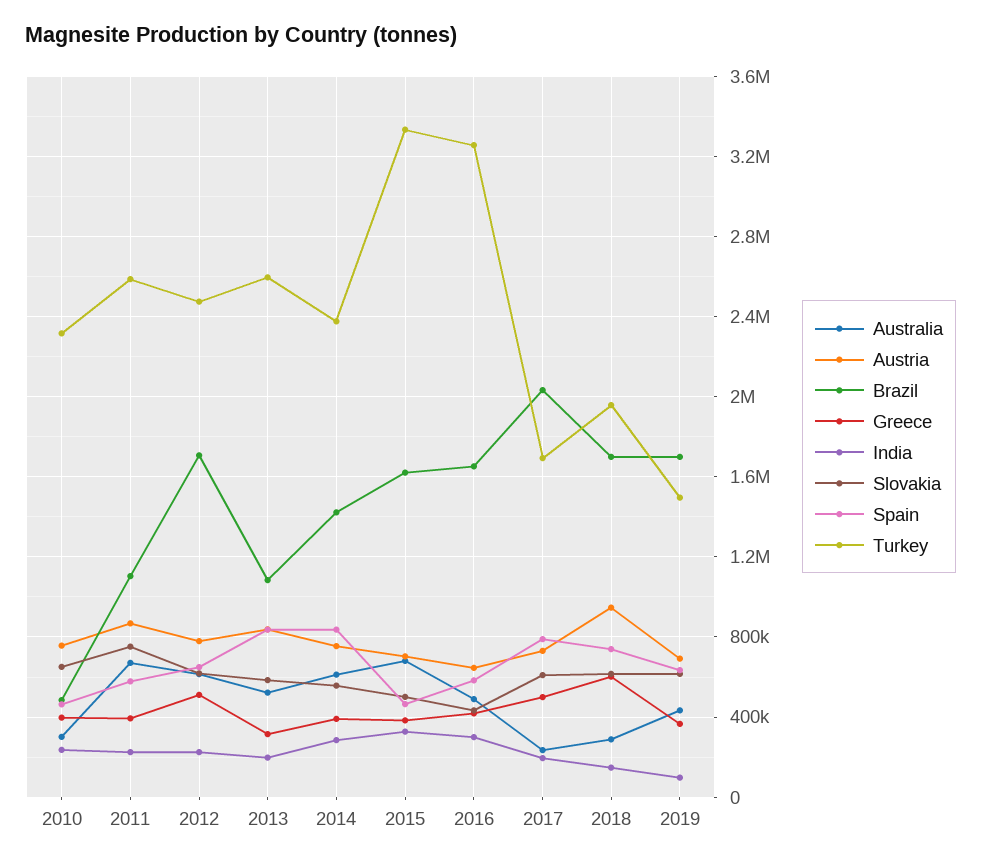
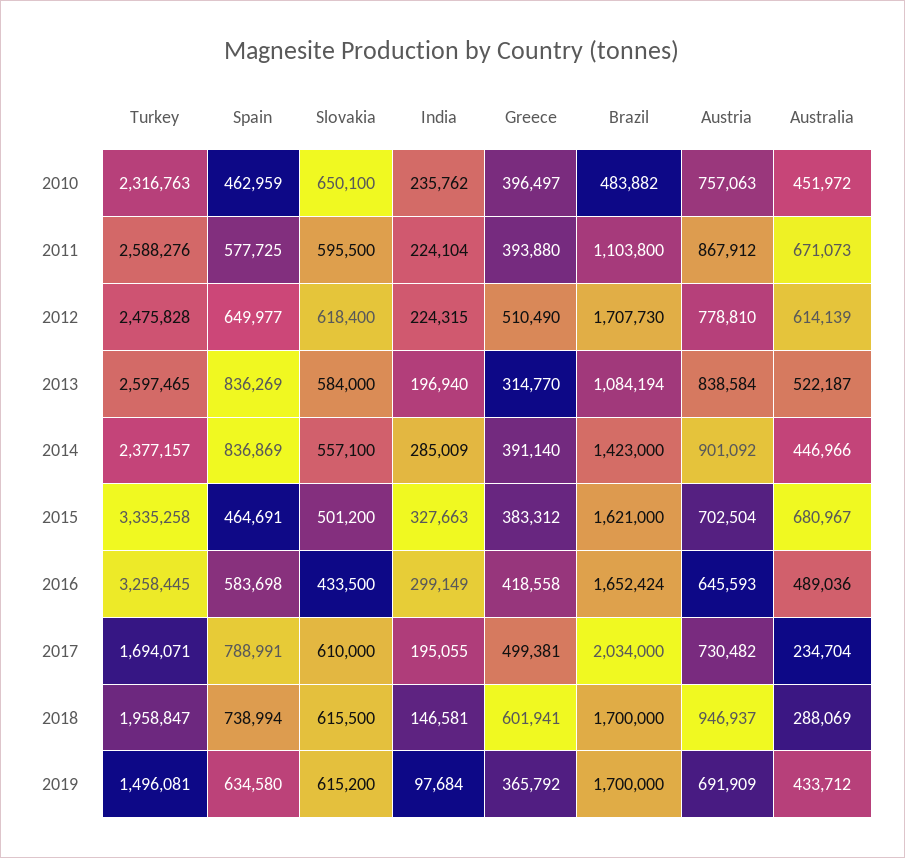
  {
    "Australia": {
-     "2010": 300000,
+     "2010": 451972,
      "2011": 671073,
      "2012": 614139,
      "2013": 522187,
-     "2014": 600000,
+     "2014": 446966,
      "2015": 680967,
      "2016": 489036,
      "2017": 234704,
      "2018": 288069,
      "2019": 433712
    },
    "Austria": {
      "2010": 757063,
      "2011": 867912,
      "2012": 778810,
      "2013": 838584,
-     "2014": 750000,
+     "2014": 901092,
      "2015": 702504,
      "2016": 645593,
      "2017": 730482,
      "2018": 946937,
      "2019": 691909
    },
    "Brazil": {
      "2010": 483882,
      "2011": 1103800,
      "2012": 1707730,
      "2013": 1084194,
      "2014": 1423000,
      "2015": 1621000,
      "2016": 1652424,
      "2017": 2034000,
      "2018": 1700000,
      "2019": 1700000
    },
    "Greece": {
      "2010": 396497,
      "2011": 393880,
      "2012": 510490,
      "2013": 314770,
      "2014": 391140,
      "2015": 383312,
      "2016": 418558,
      "2017": 499381,
      "2018": 601941,
      "2019": 365792
    },
    "India": {
      "2010": 235762,
      "2011": 224104,
      "2012": 224315,
      "2013": 196940,
      "2014": 285009,
      "2015": 327663,
      "2016": 299149,
      "2017": 195055,
      "2018": 146581,
      "2019": 97684
    },
    "Slovakia": {
      "2010": 650100,
-     "2011": 750000,
+     "2011": 595500,
      "2012": 618400,
      "2013": 584000,
      "2014": 557100,
      "2015": 501200,
      "2016": 433500,
      "2017": 610000,
      "2018": 615500,
      "2019": 615200
    },
    "Spain": {
      "2010": 462959,
      "2011": 577725,
      "2012": 649977,
      "2013": 836269,
      "2014": 836869,
      "2015": 464691,
      "2016": 583698,
      "2017": 788991,
      "2018": 738994,
      "2019": 634580
    },
    "Turkey": {
      "2010": 2316763,
      "2011": 2588276,
      "2012": 2475828,
      "2013": 2597465,
      "2014": 2377157,
      "2015": 3335258,
      "2016": 3258445,
      "2017": 1694071,
      "2018": 1958847,
      "2019": 1496081
    }
  }

